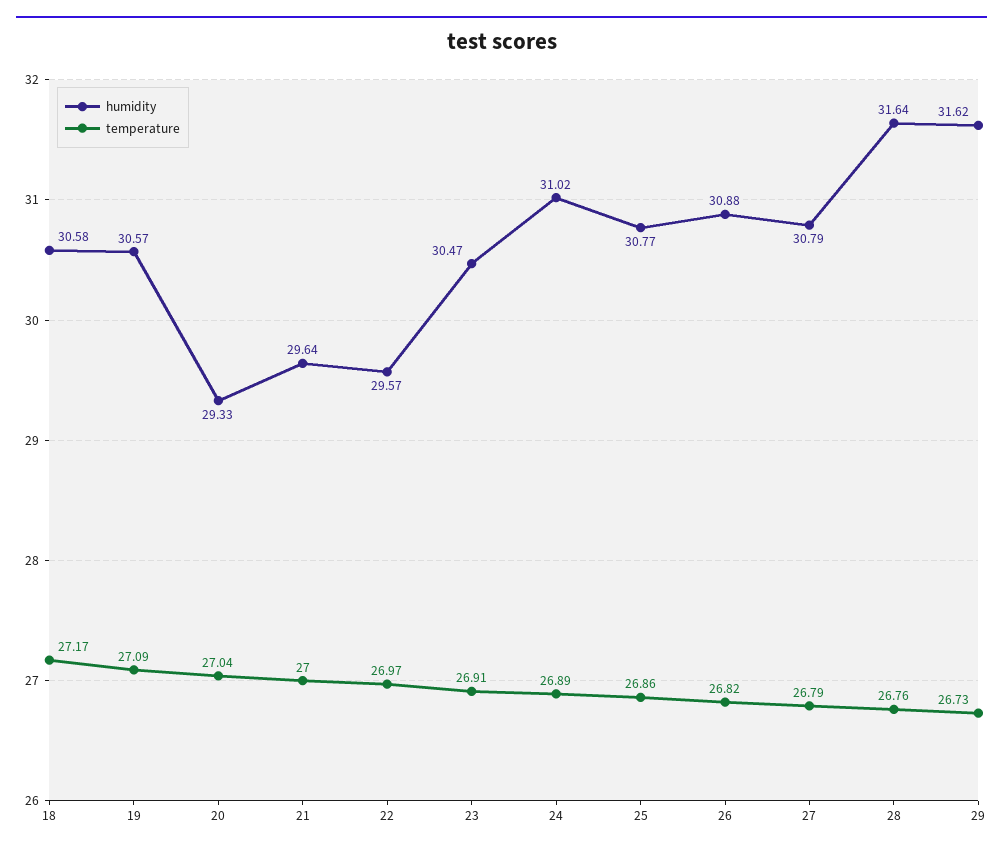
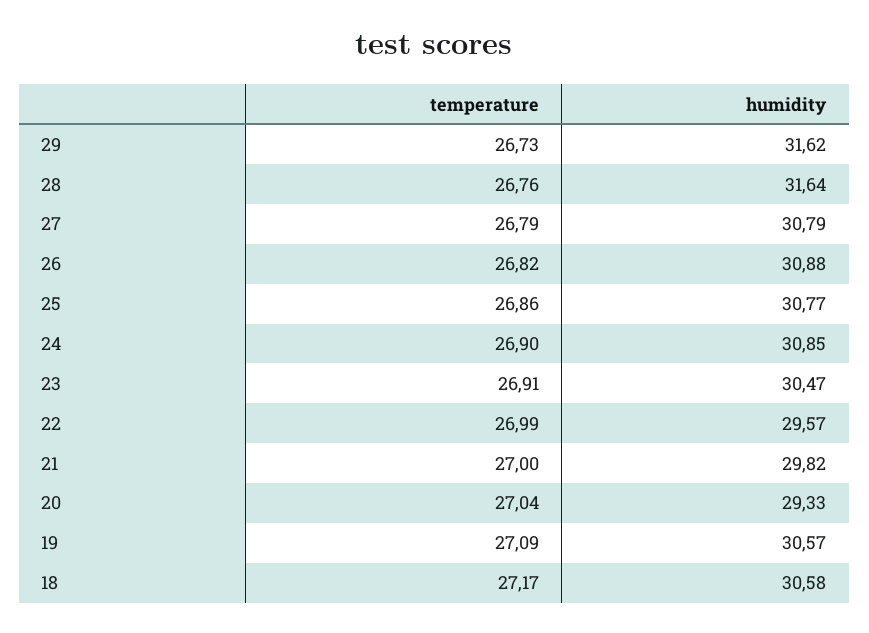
  {
    "humidity": {
      "18": 30.58,
      "19": 30.57,
      "20": 29.33,
-     "21": 29.64,
+     "21": 29.82,
      "22": 29.57,
      "23": 30.47,
-     "24": 31.02,
+     "24": 30.85,
      "25": 30.77,
      "26": 30.88,
      "27": 30.79,
      "28": 31.64,
      "29": 31.62
    },
    "temperature": {
      "18": 27.17,
      "19": 27.09,
      "20": 27.04,
      "21": 27,
-     "22": 26.97,
+     "22": 26.99,
      "23": 26.91,
-     "24": 26.89,
+     "24": 26.9,
      "25": 26.86,
      "26": 26.82,
      "27": 26.79,
      "28": 26.76,
      "29": 26.73
    }
  }

